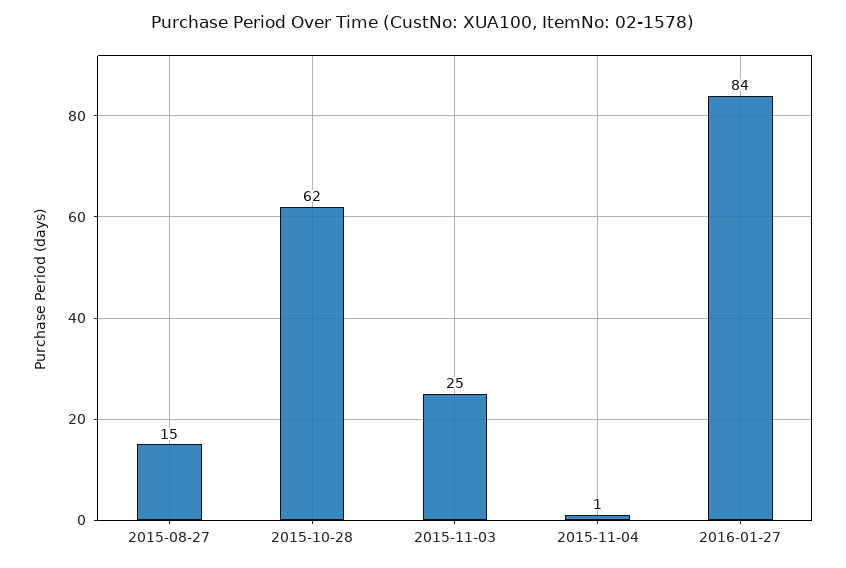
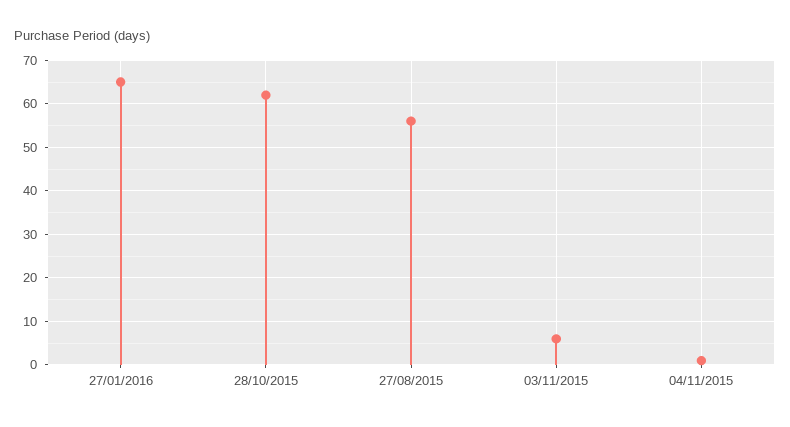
  {
-   "2015-08-27": 15,
+   "2015-08-27": 55,
    "2015-10-28": 62,
-   "2015-11-03": 25,
+   "2015-11-03": 5,
    "2015-11-04": 1,
-   "2016-01-27": 84
+   "2016-01-27": 65
  }

